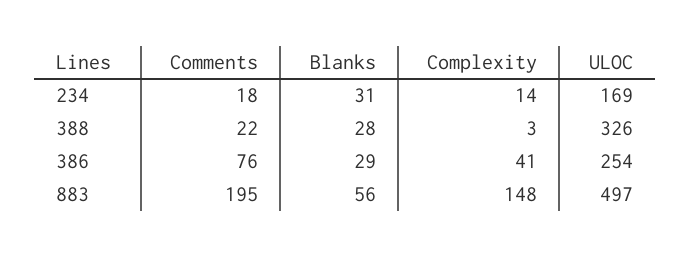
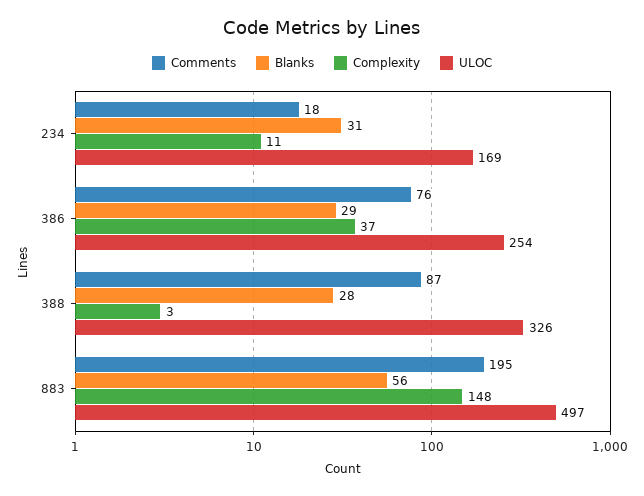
  {
    "Comments": {
      "234": 18,
-     "388": 22,
+     "388": 87,
      "386": 76,
      "883": 195
    },
    "Blanks": {
      "234": 31,
      "388": 28,
      "386": 29,
      "883": 56
    },
    "Complexity": {
-     "234": 14,
+     "234": 11,
      "388": 3,
-     "386": 41,
+     "386": 37,
      "883": 148
    },
    "ULOC": {
      "234": 169,
      "388": 326,
      "386": 254,
      "883": 497
    }
  }

